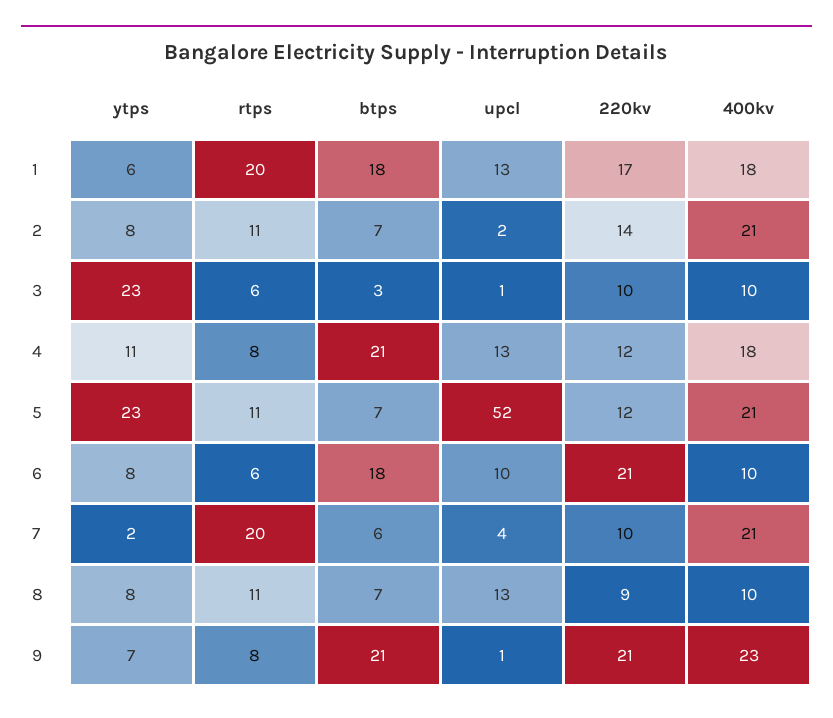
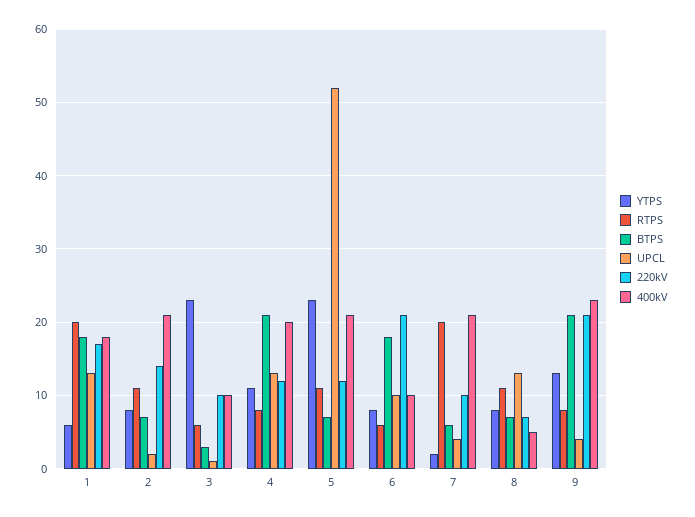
  {
    "ytps": {
      "1": 6,
      "2": 8,
      "3": 23,
      "4": 11,
      "5": 23,
      "6": 8,
      "7": 2,
      "8": 8,
-     "9": 7
+     "9": 13
    },
    "rtps": {
      "1": 20,
      "2": 11,
      "3": 6,
      "4": 8,
      "5": 11,
      "6": 6,
      "7": 20,
      "8": 11,
      "9": 8
    },
    "btps": {
      "1": 18,
      "2": 7,
      "3": 3,
      "4": 21,
      "5": 7,
      "6": 18,
      "7": 6,
      "8": 7,
      "9": 21
    },
    "upcl": {
      "1": 13,
      "2": 2,
      "3": 1,
      "4": 13,
      "5": 52,
      "6": 10,
      "7": 4,
      "8": 13,
-     "9": 1
+     "9": 4
    },
    "220kv": {
      "1": 17,
      "2": 14,
      "3": 10,
      "4": 12,
      "5": 12,
      "6": 21,
      "7": 10,
-     "8": 9,
+     "8": 7,
      "9": 21
    },
    "400kv": {
      "1": 18,
      "2": 21,
      "3": 10,
-     "4": 18,
+     "4": 20,
      "5": 21,
      "6": 10,
      "7": 21,
-     "8": 10,
+     "8": 5,
      "9": 23
    }
  }

